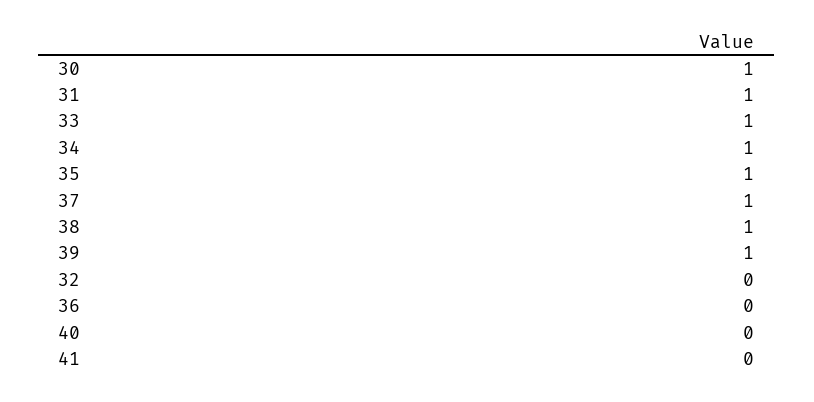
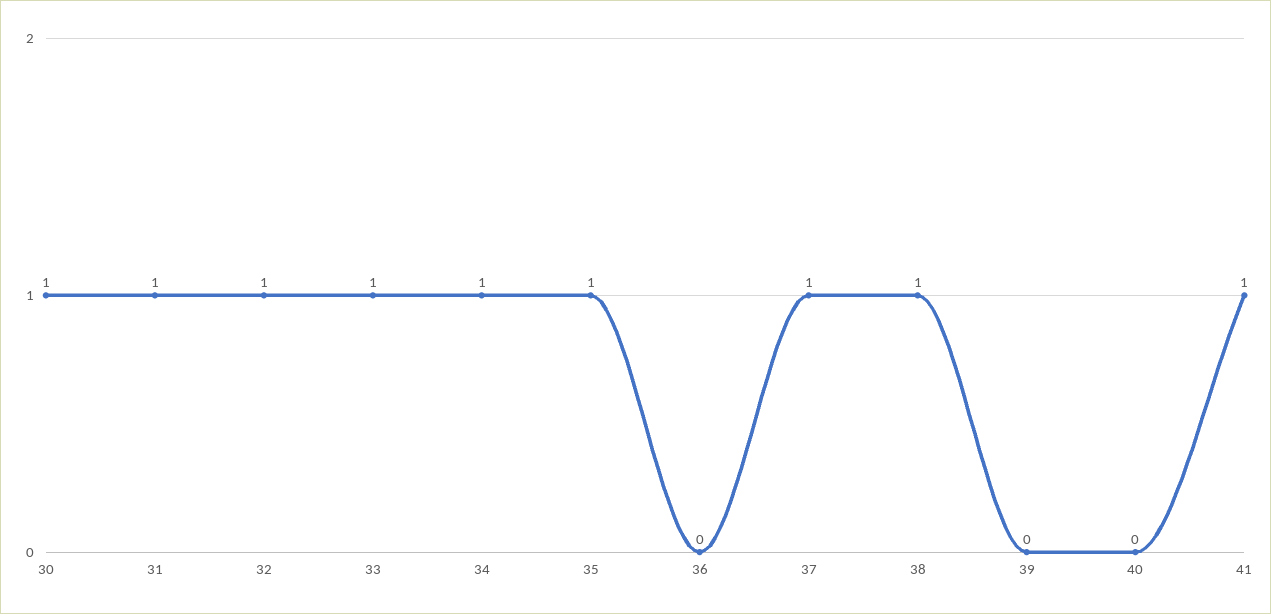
  {
    "30": 1,
    "31": 1,
    "33": 1,
    "34": 1,
    "35": 1,
    "37": 1,
    "38": 1,
-   "39": 1,
+   "39": 0,
-   "32": 0,
+   "32": 1,
    "36": 0,
    "40": 0,
-   "41": 0
+   "41": 1
  }

